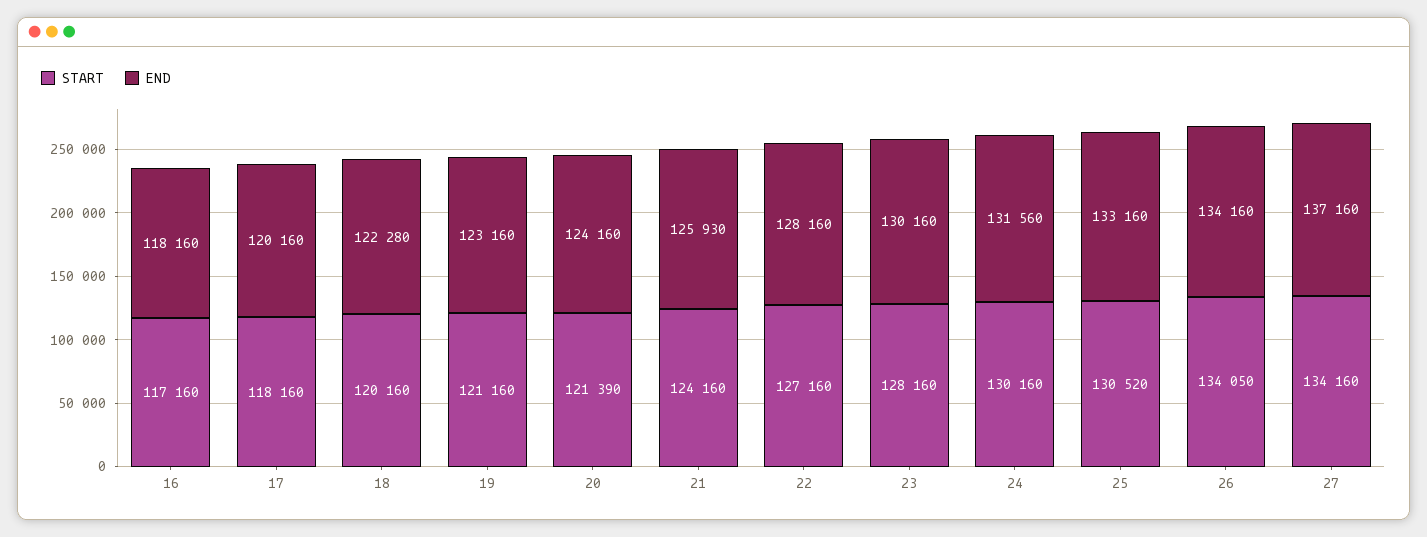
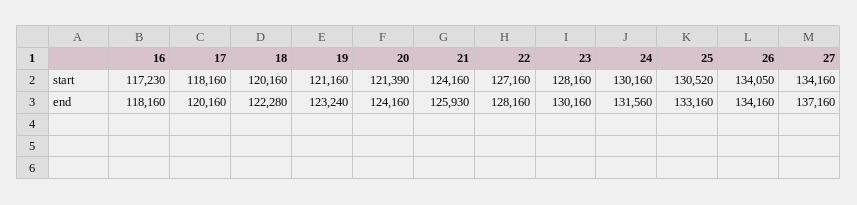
  {
    "START": {
-     "16": 117160,
+     "16": 117230,
      "17": 118160,
      "18": 120160,
      "19": 121160,
      "20": 121390,
      "21": 124160,
      "22": 127160,
      "23": 128160,
      "24": 130160,
      "25": 130520,
      "26": 134050,
      "27": 134160
    },
    "END": {
      "16": 118160,
      "17": 120160,
      "18": 122280,
-     "19": 123160,
+     "19": 123240,
      "20": 124160,
      "21": 125930,
      "22": 128160,
      "23": 130160,
      "24": 131560,
      "25": 133160,
      "26": 134160,
      "27": 137160
    }
  }

